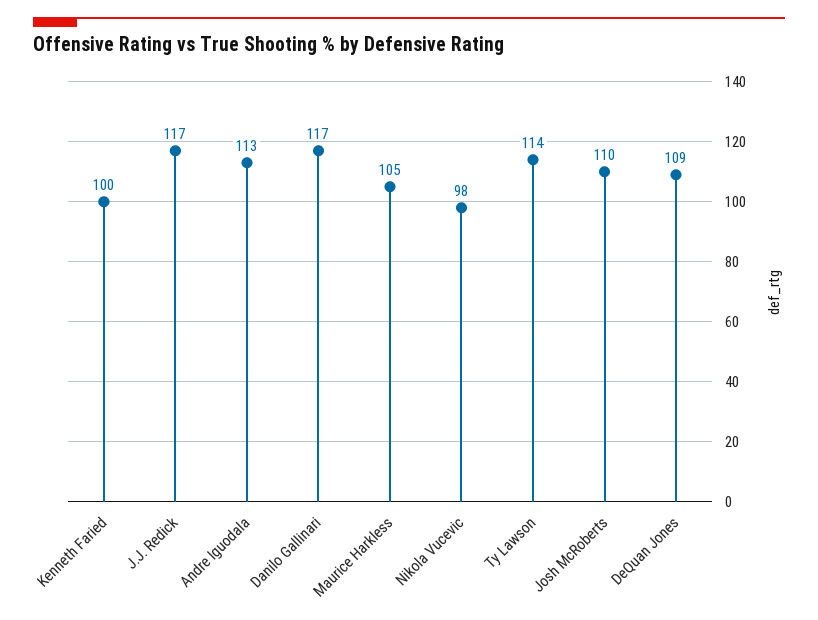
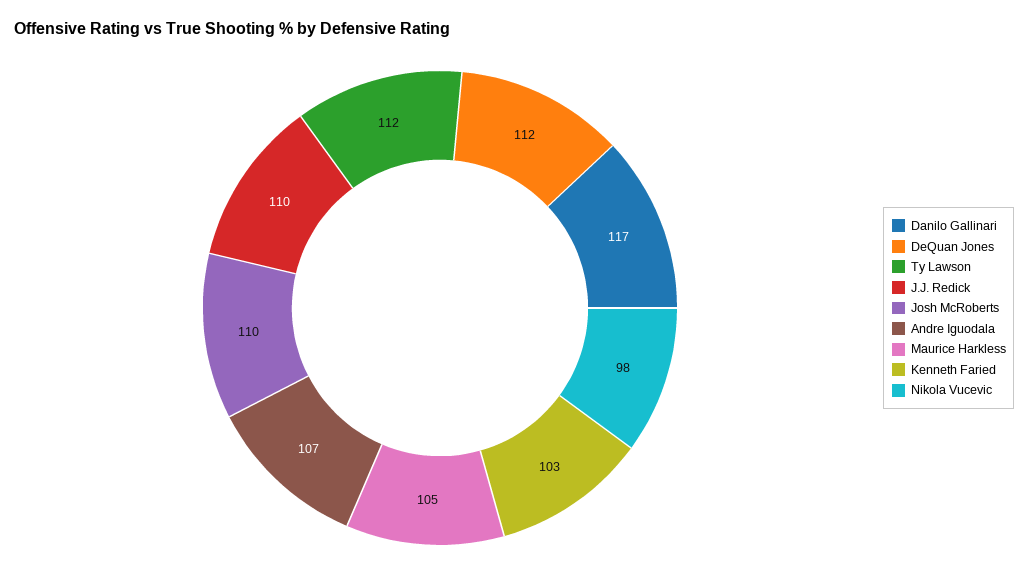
  {
-   "Kenneth Faried": 100,
+   "Kenneth Faried": 103,
-   "J.J. Redick": 117,
+   "J.J. Redick": 110,
-   "Andre Iguodala": 113,
+   "Andre Iguodala": 107,
    "Danilo Gallinari": 117,
    "Maurice Harkless": 105,
    "Nikola Vucevic": 98,
-   "Ty Lawson": 114,
+   "Ty Lawson": 112,
    "Josh McRoberts": 110,
-   "DeQuan Jones": 109
+   "DeQuan Jones": 112
  }

